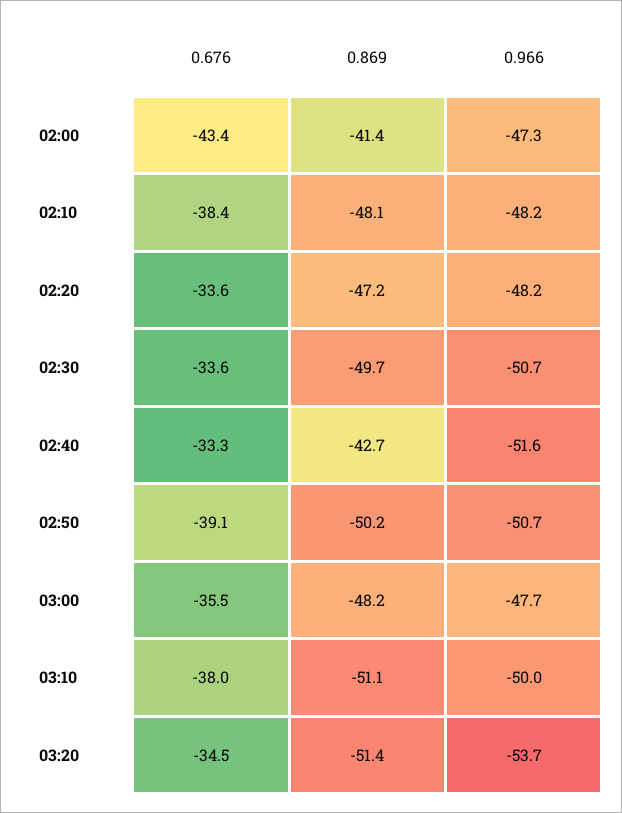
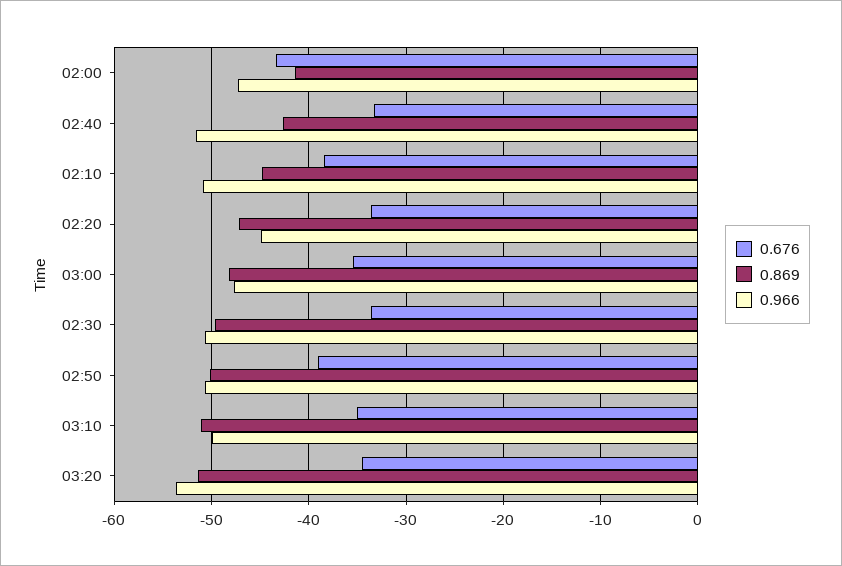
  {
    "0.676": {
      "02:00": -43.4,
      "02:10": -38.4,
      "02:20": -33.6,
      "02:30": -33.6,
      "02:40": -33.3,
      "02:50": -39.1,
      "03:00": -35.5,
-     "03:10": -38,
+     "03:10": -35,
      "03:20": -34.5
    },
    "0.869": {
      "02:00": -41.4,
-     "02:10": -48.1,
+     "02:10": -45,
      "02:20": -47.2,
      "02:30": -49.7,
      "02:40": -42.7,
      "02:50": -50.2,
      "03:00": -48.2,
      "03:10": -51.1,
      "03:20": -51.4
    },
    "0.966": {
      "02:00": -47.3,
-     "02:10": -48.2,
+     "02:10": -51,
-     "02:20": -48.2,
+     "02:20": -45,
      "02:30": -50.7,
      "02:40": -51.6,
      "02:50": -50.7,
      "03:00": -47.7,
      "03:10": -50,
      "03:20": -53.7
    }
  }

